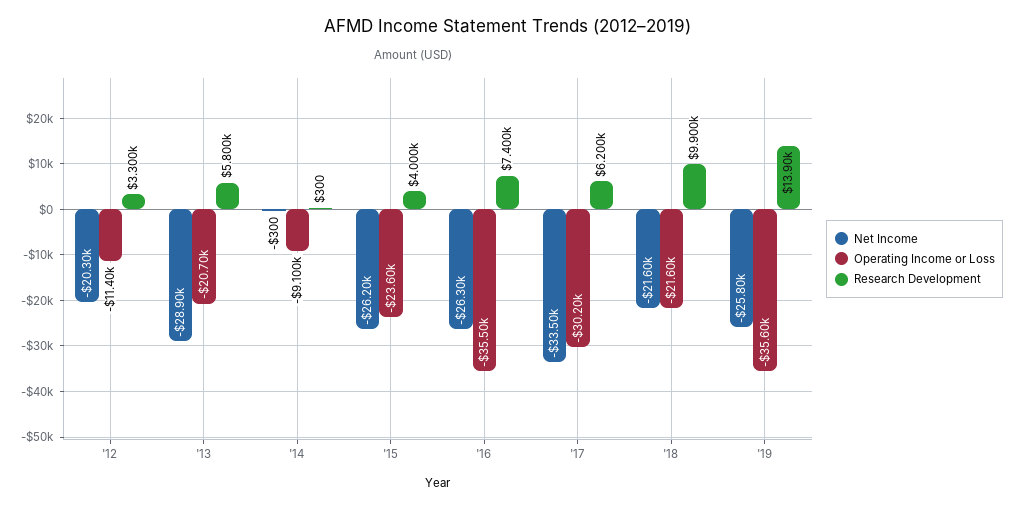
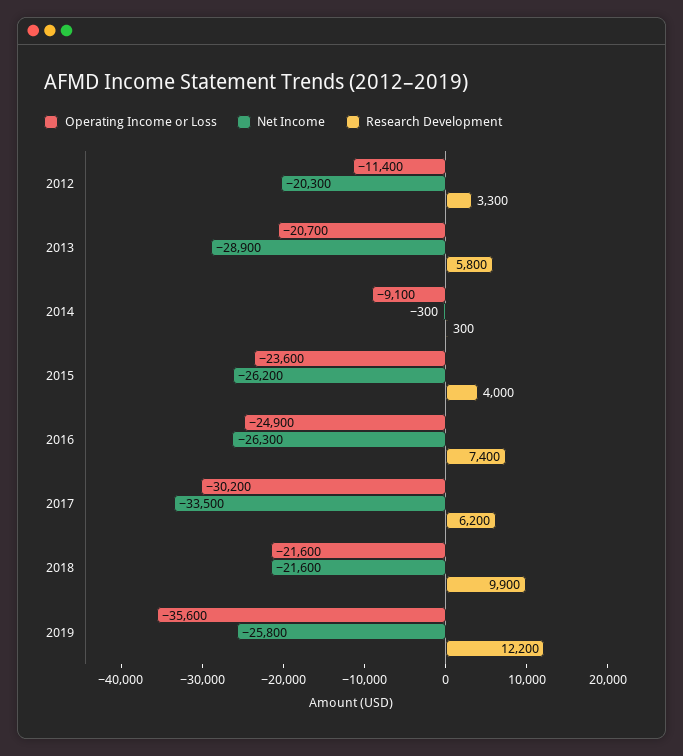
  {
    "Net Income": {
      "'12": -20300,
      "'13": -28900,
      "'14": -300,
      "'15": -26200,
      "'16": -26300,
      "'17": -33500,
      "'18": -21600,
      "'19": -25800
    },
    "Operating Income or Loss": {
      "'12": -11400,
      "'13": -20700,
      "'14": -9100,
      "'15": -23600,
-     "'16": -35500,
+     "'16": -24900,
      "'17": -30200,
      "'18": -21600,
      "'19": -35600
    },
    "Research Development": {
      "'12": 3300,
      "'13": 5800,
      "'14": 300,
      "'15": 4000,
      "'16": 7400,
      "'17": 6200,
      "'18": 9900,
-     "'19": 13900
+     "'19": 12200
    }
  }

